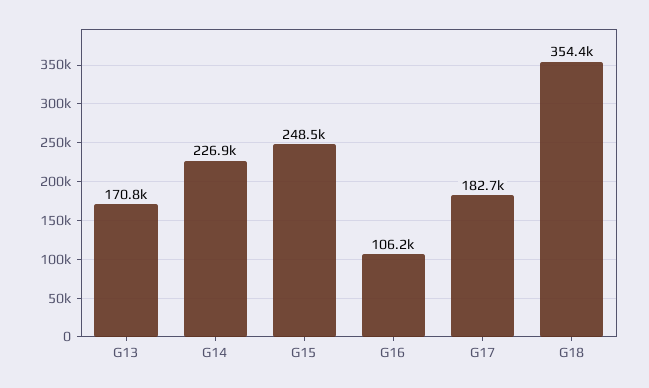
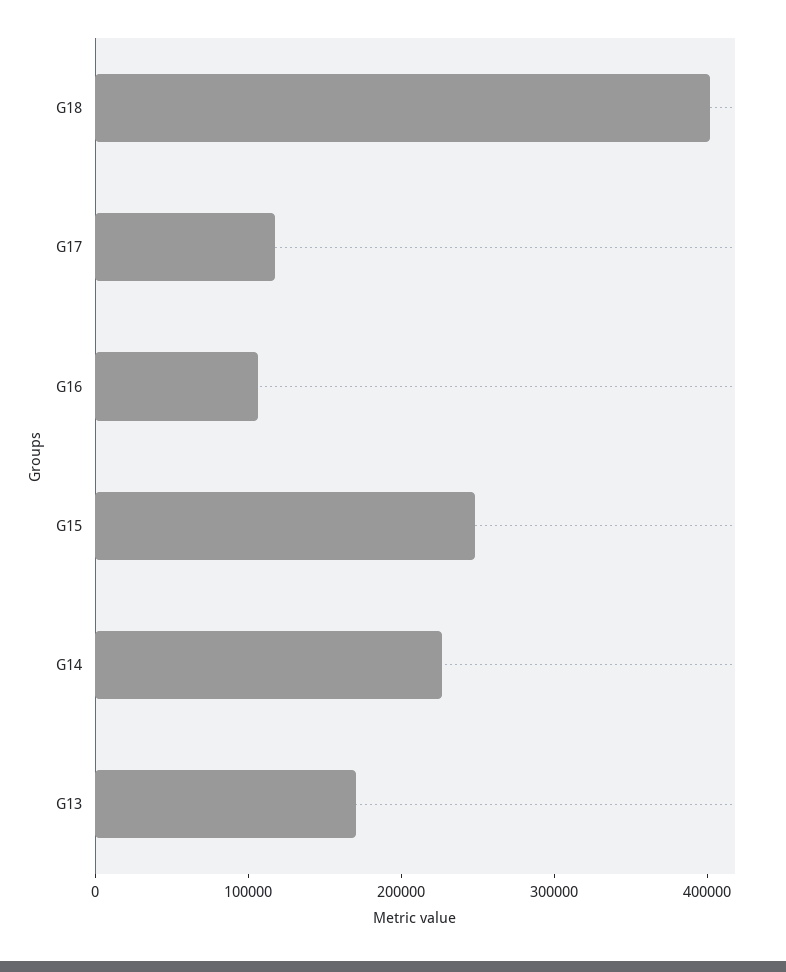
  {
    "G13": 170800,
    "G14": 226900,
    "G15": 248500,
    "G16": 106200,
-   "G17": 182700,
+   "G17": 120000,
-   "G18": 354400
+   "G18": 400000
  }

